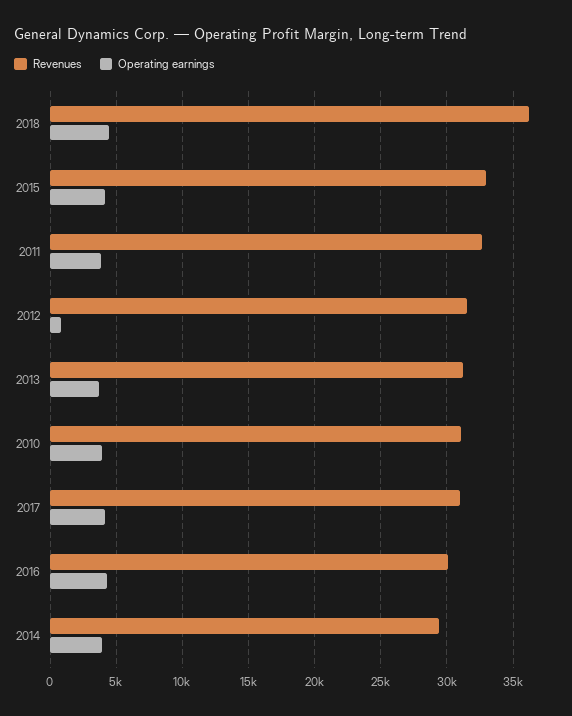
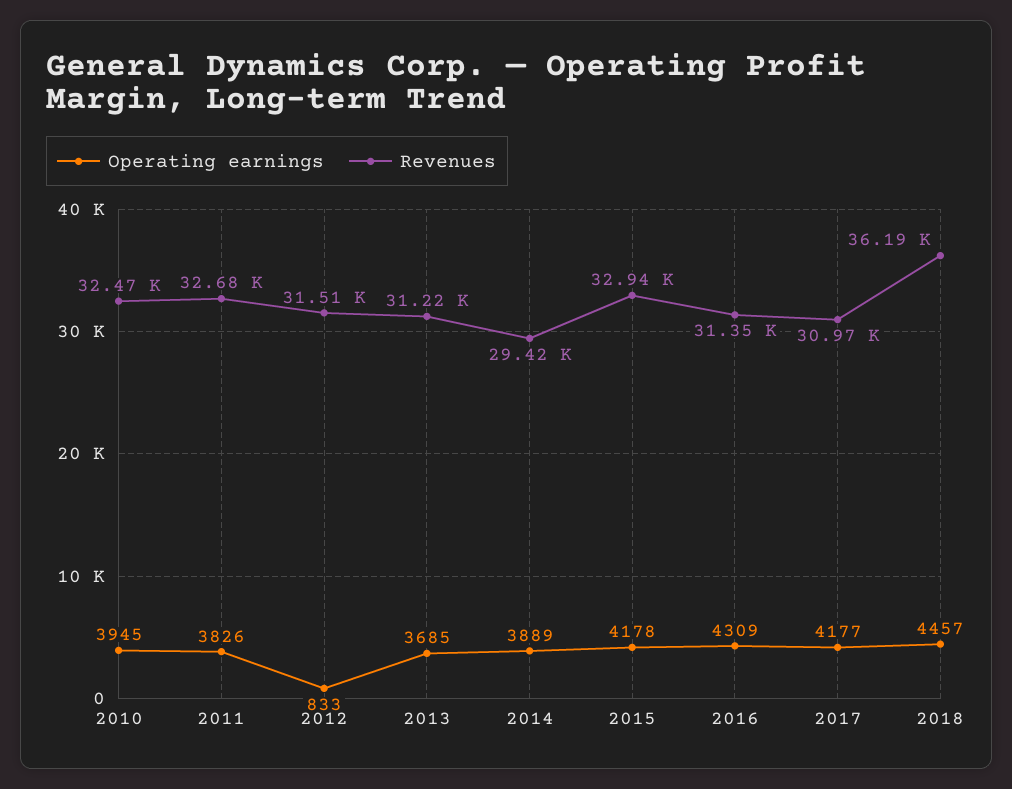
  {
    "Revenues": {
      "2018": 36190,
      "2015": 32940,
      "2011": 32680,
      "2012": 31510,
      "2013": 31220,
-     "2010": 31000,
+     "2010": 32470,
      "2017": 30970,
-     "2016": 30000,
+     "2016": 31350,
      "2014": 29420
    },
    "Operating earnings": {
      "2018": 4457,
      "2015": 4178,
      "2011": 3826,
      "2012": 833,
      "2013": 3685,
      "2010": 3945,
      "2017": 4177,
      "2016": 4309,
      "2014": 3889
    }
  }

